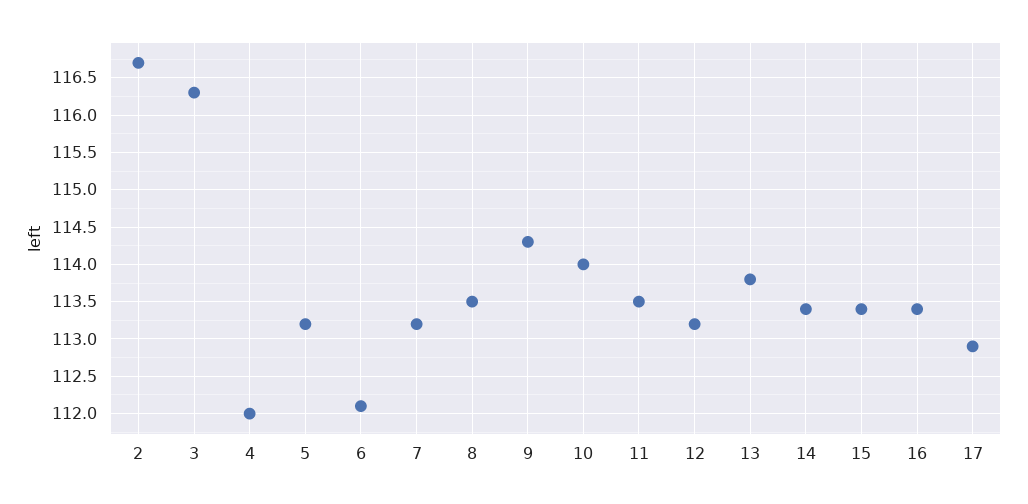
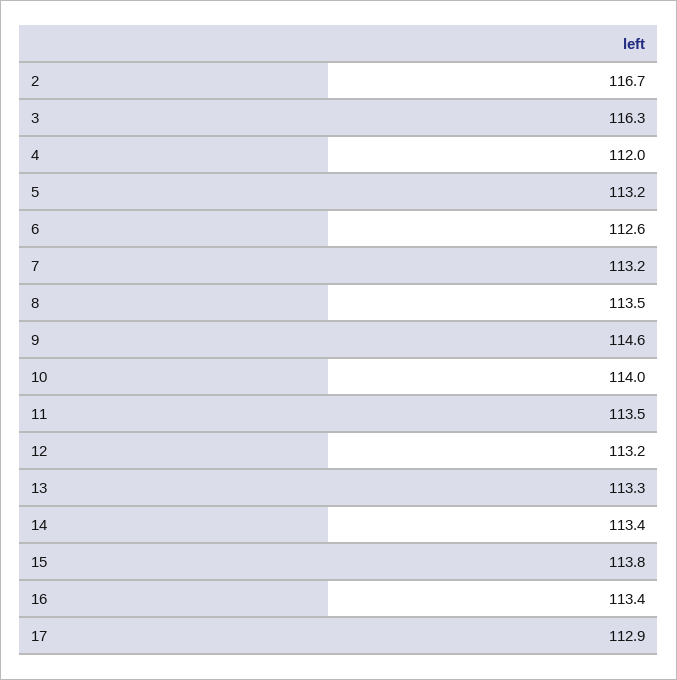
  {
    "2": 116.7,
    "3": 116.3,
    "4": 112,
    "5": 113.2,
-   "6": 112.1,
+   "6": 112.6,
    "7": 113.2,
    "8": 113.5,
-   "9": 114.3,
+   "9": 114.6,
    "10": 114,
    "11": 113.5,
    "12": 113.2,
-   "13": 113.8,
+   "13": 113.3,
    "14": 113.4,
-   "15": 113.4,
+   "15": 113.8,
    "16": 113.4,
    "17": 112.9
  }

